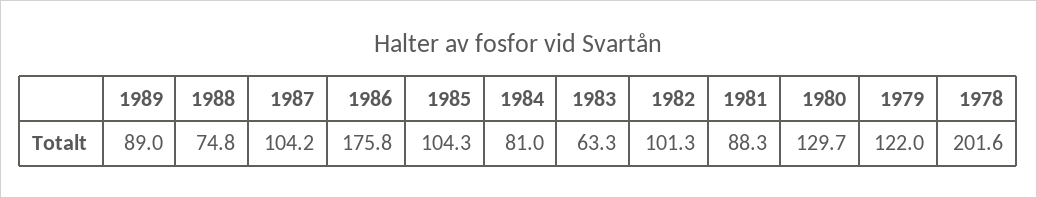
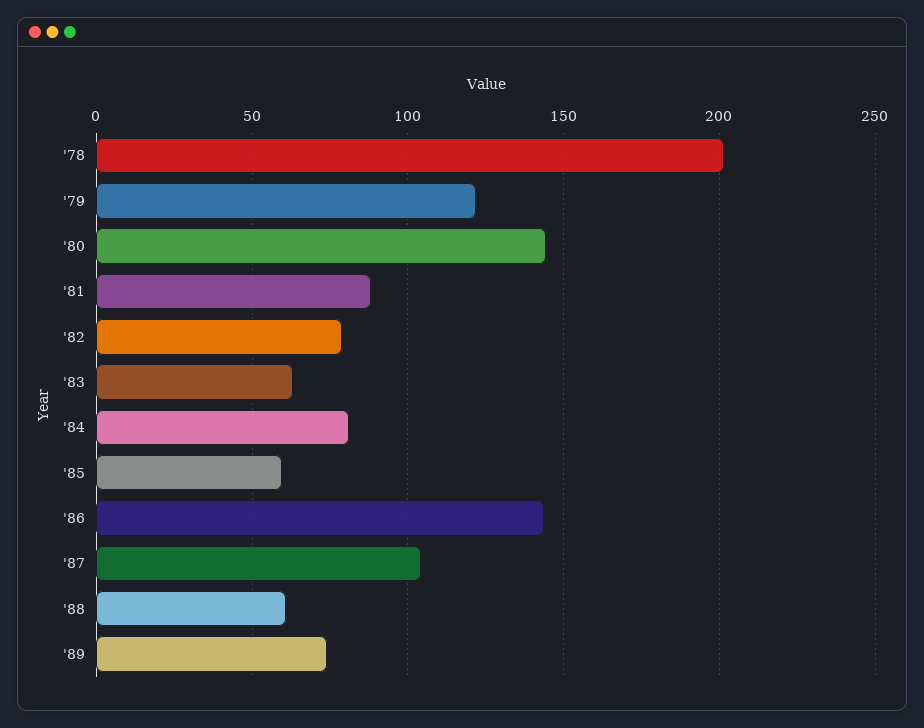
  {
-   "1989": 89,
+   "1989": 75,
-   "1988": 74.8,
+   "1988": 60,
    "1987": 104.2,
-   "1986": 175.8,
+   "1986": 145,
-   "1985": 104.3,
+   "1985": 60,
    "1984": 81,
    "1983": 63.3,
-   "1982": 101.3,
+   "1982": 80,
    "1981": 88.3,
-   "1980": 129.7,
+   "1980": 145,
    "1979": 122,
    "1978": 201.6
  }

